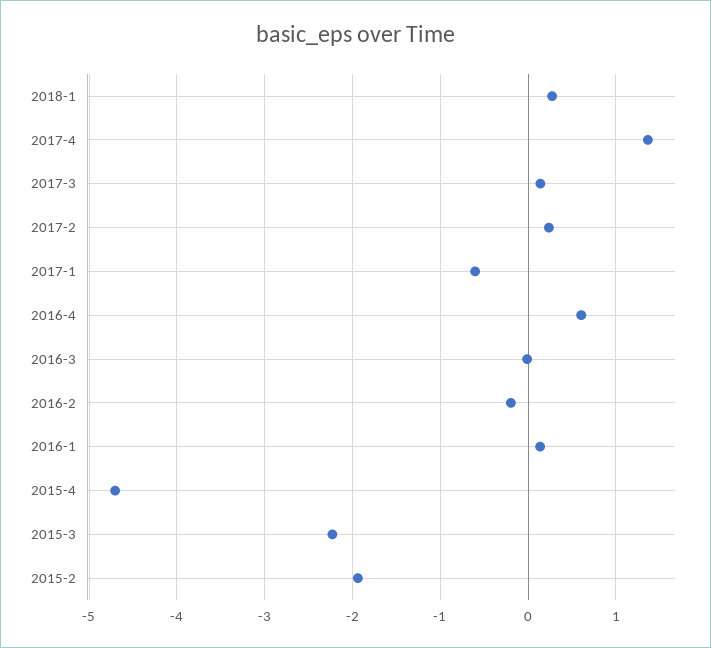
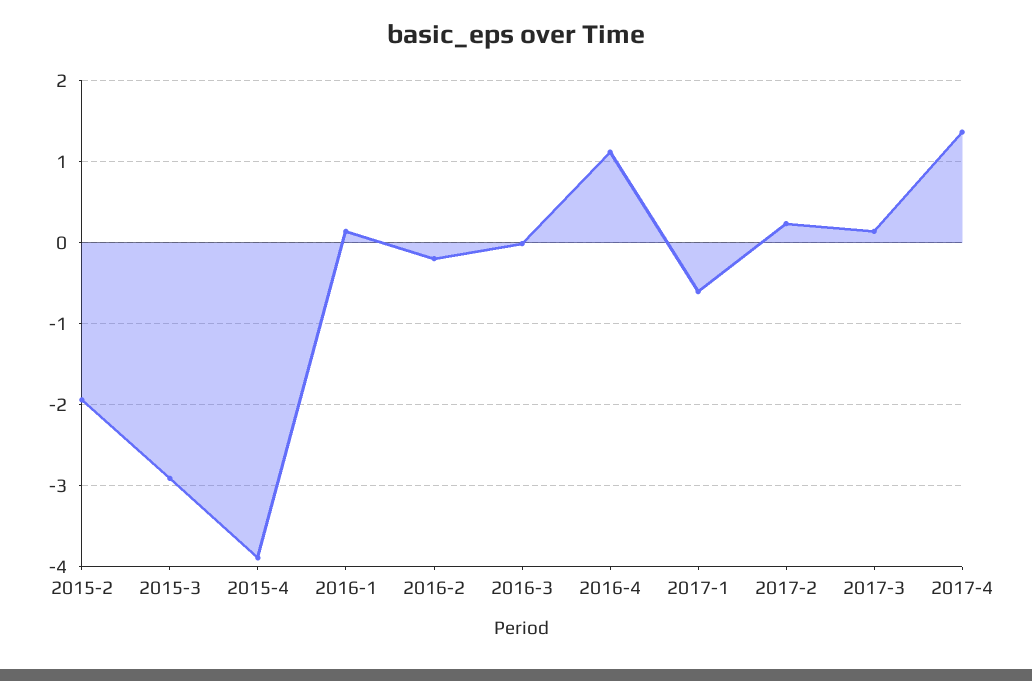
  {
-   "2018-1": 0.3,
    "2017-4": 1.4,
    "2017-3": 0.1,
    "2017-2": 0.2,
    "2017-1": -0.6,
-   "2016-4": 0.6,
+   "2016-4": 1.1,
    "2016-3": 0,
    "2016-2": -0.2,
    "2016-1": 0.1,
-   "2015-4": -4.7,
+   "2015-4": -3.9,
-   "2015-3": -2.2,
+   "2015-3": -2.9,
    "2015-2": -1.9
  }

